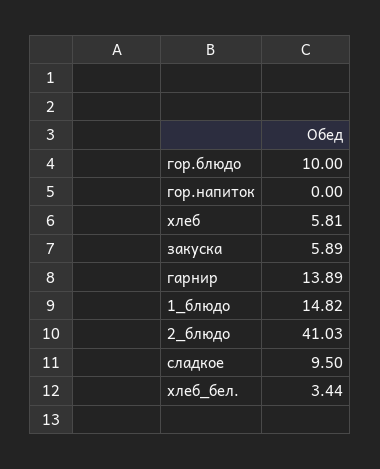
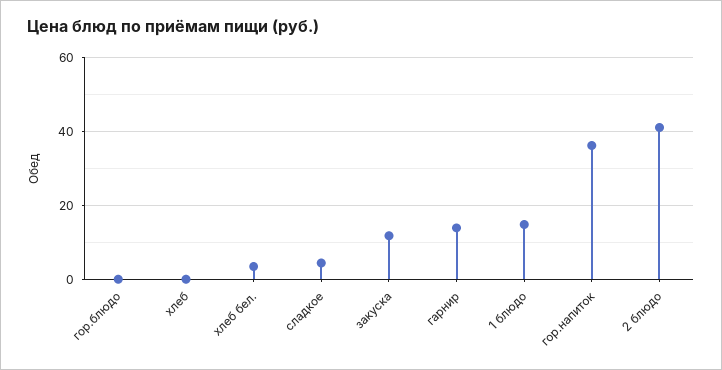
  {
-   "гор.блюдо": 10,
+   "гор.блюдо": 0,
-   "гор.напиток": 0,
+   "гор.напиток": 36,
-   "хлеб": 5.81,
+   "хлеб": 0,
-   "закуска": 5.89,
+   "закуска": 12,
    "гарнир": 13.89,
    "1_блюдо": 14.82,
    "2_блюдо": 41.03,
-   "сладкое": 9.5,
+   "сладкое": 4,
    "хлеб_бел.": 3.44
  }

